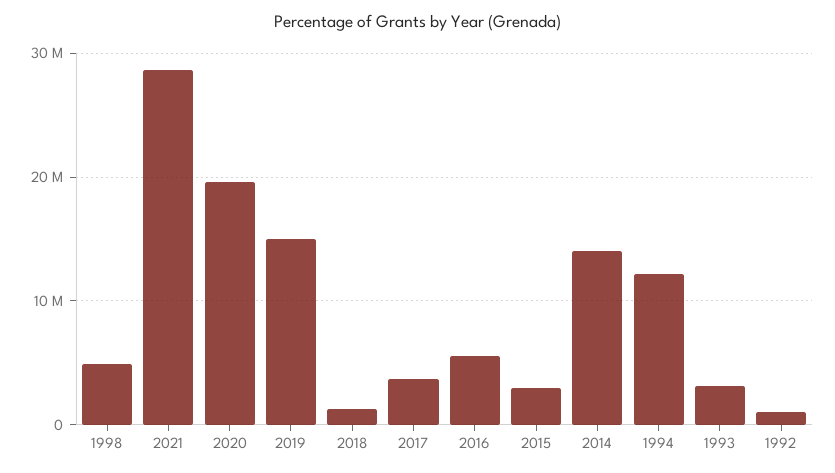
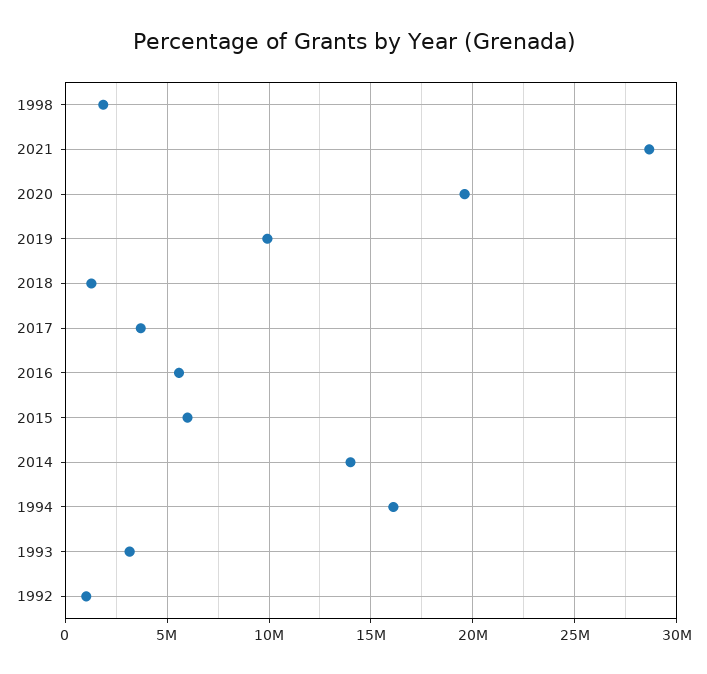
  {
-   "1998": 5000000,
+   "1998": 2000000,
    "2021": 28500000,
    "2020": 19500000,
-   "2019": 15000000,
+   "2019": 10000000,
    "2018": 1500000,
    "2017": 3500000,
    "2016": 5500000,
-   "2015": 3000000,
+   "2015": 6000000,
    "2014": 14000000,
-   "1994": 12000000,
+   "1994": 16000000,
    "1993": 3000000,
    "1992": 1000000
  }

